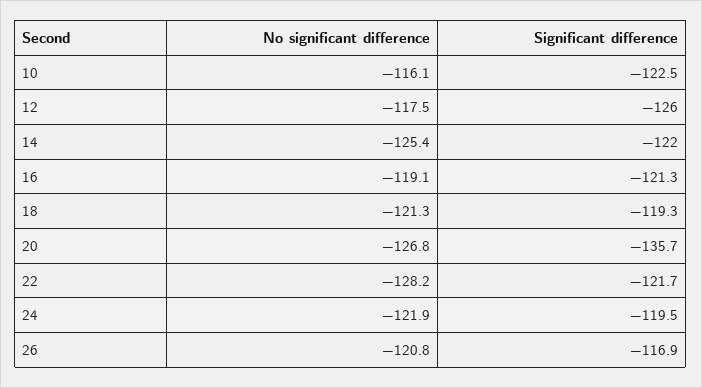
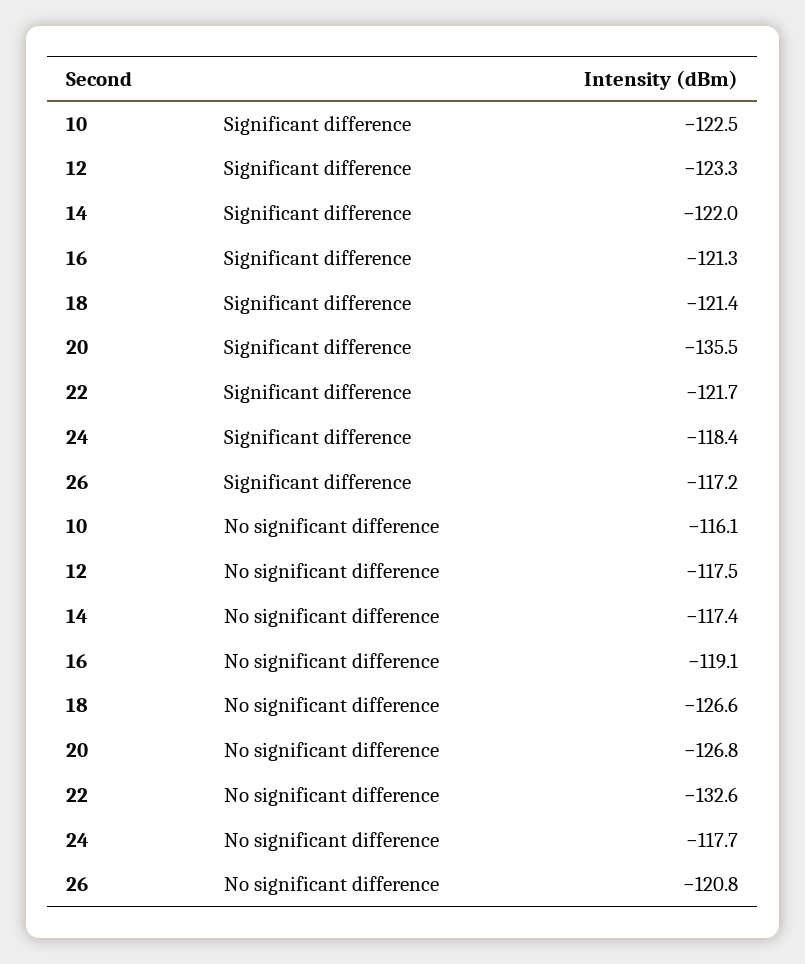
  {
    "No significant difference": {
      "10": -116.1,
      "12": -117.5,
-     "14": -125.4,
+     "14": -117.4,
      "16": -119.1,
-     "18": -121.3,
+     "18": -126.6,
      "20": -126.8,
-     "22": -128.2,
+     "22": -132.6,
-     "24": -121.9,
+     "24": -117.7,
      "26": -120.8
    },
    "Significant difference": {
      "10": -122.5,
-     "12": -126,
+     "12": -123.3,
      "14": -122,
      "16": -121.3,
-     "18": -119.3,
+     "18": -121.4,
-     "20": -135.7,
+     "20": -135.5,
      "22": -121.7,
-     "24": -119.5,
+     "24": -118.4,
-     "26": -116.9
+     "26": -117.2
    }
  }

